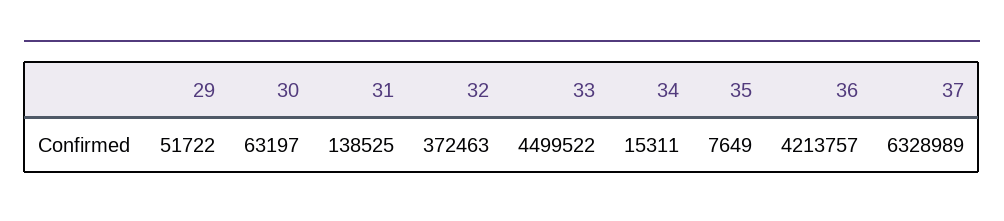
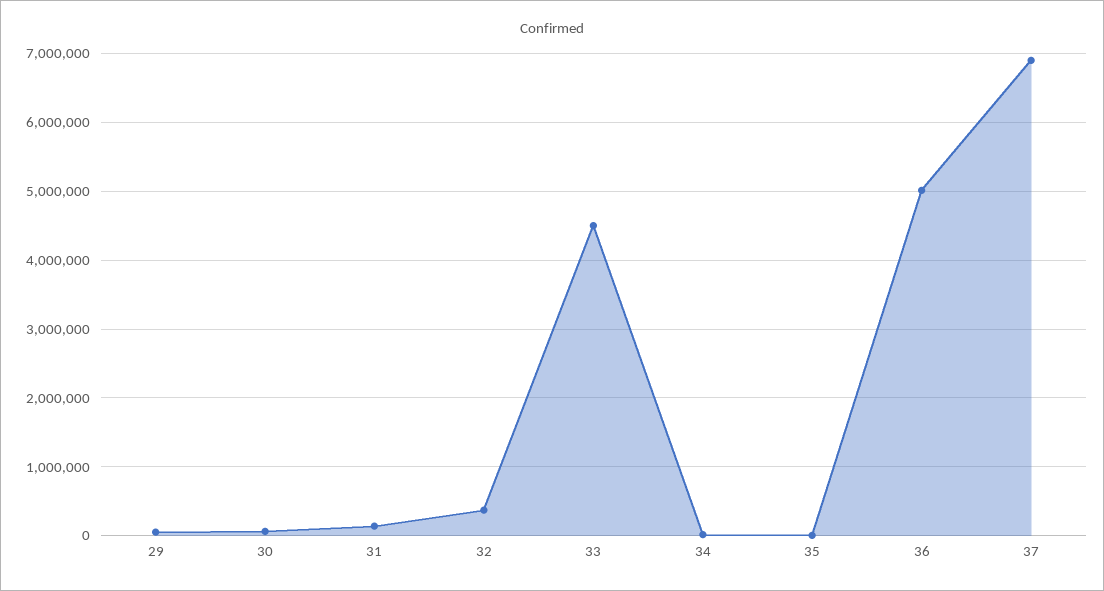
  {
    "29": 51722,
    "30": 63197,
    "31": 138525,
    "32": 372463,
    "33": 4499522,
    "34": 15311,
    "35": 7649,
-   "36": 4213757,
+   "36": 5000000,
-   "37": 6328989
+   "37": 6900000
  }

